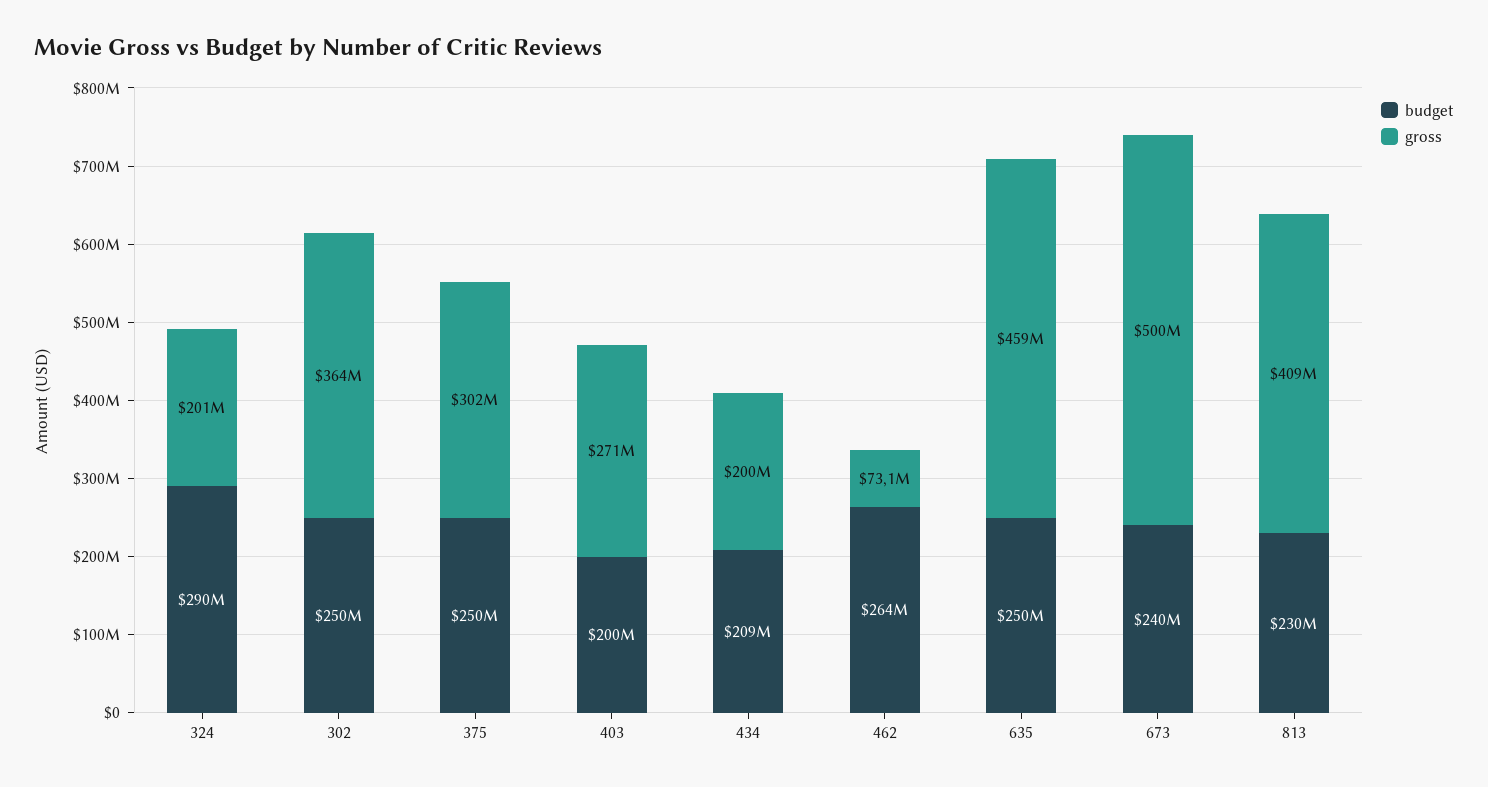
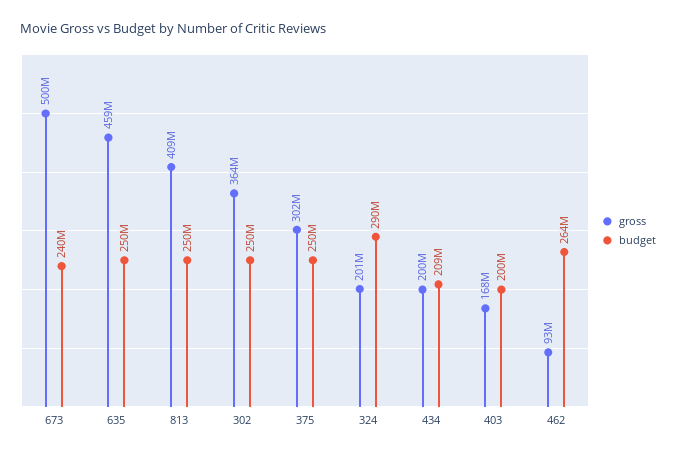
  {
    "budget": {
      "324": 290000000,
      "302": 250000000,
      "375": 250000000,
      "403": 200000000,
      "434": 209000000,
      "462": 264000000,
      "635": 250000000,
      "673": 240000000,
-     "813": 230000000
+     "813": 250000000
    },
    "gross": {
      "324": 201000000,
      "302": 364000000,
      "375": 302000000,
-     "403": 271000000,
+     "403": 168000000,
      "434": 200000000,
-     "462": 73100000,
+     "462": 93000000,
      "635": 459000000,
      "673": 500000000,
      "813": 409000000
    }
  }

